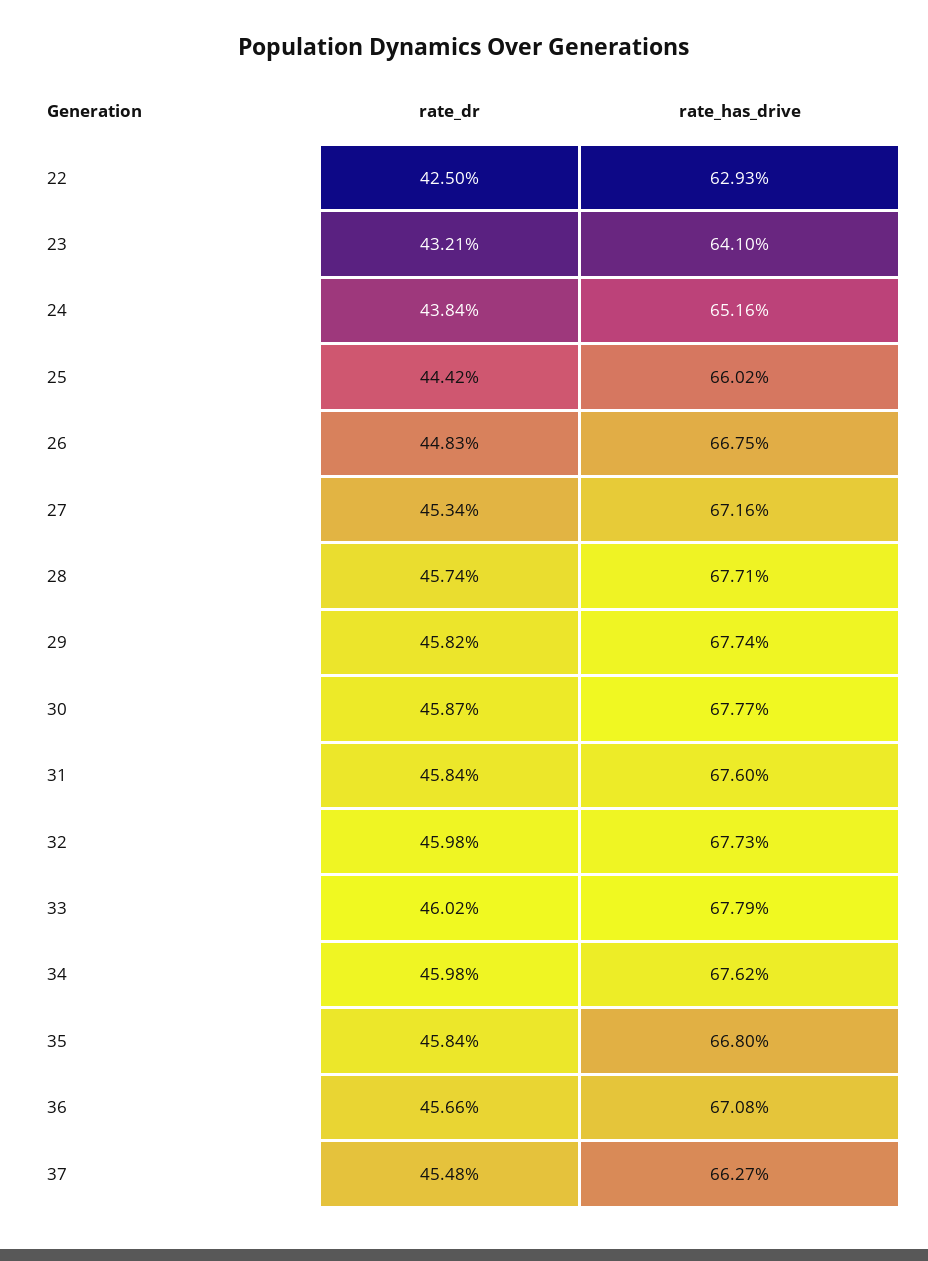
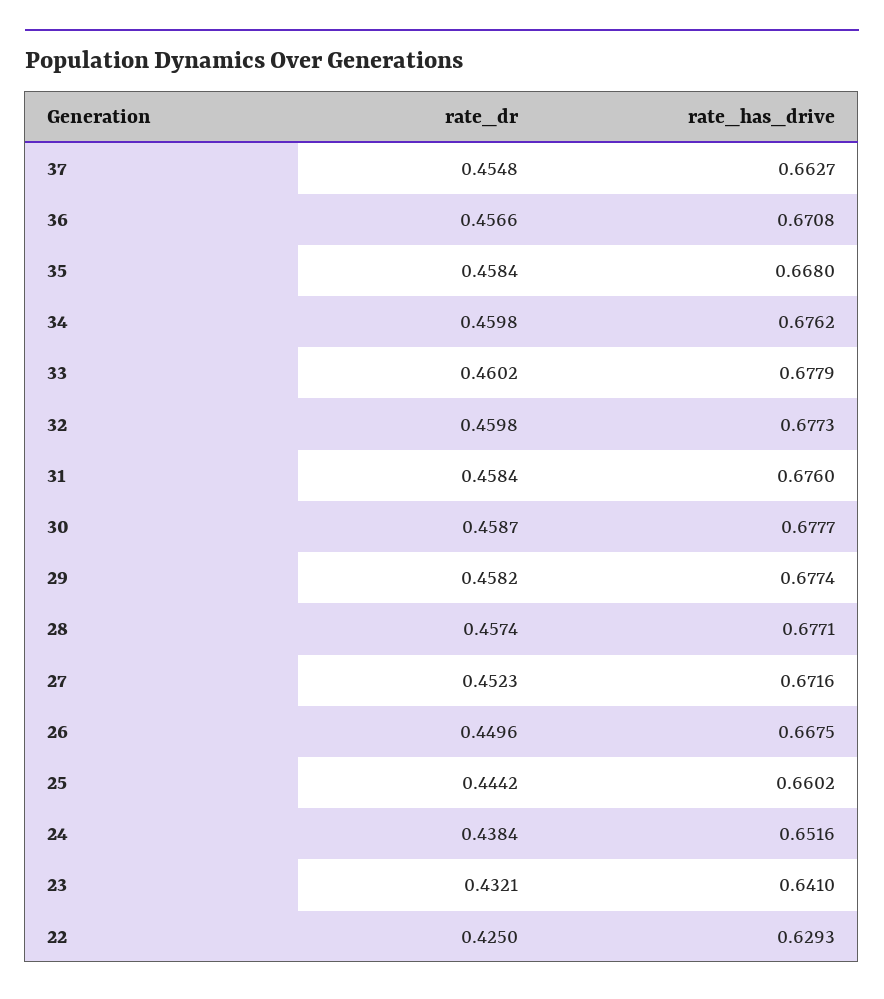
  {
    "rate_dr": {
      "22": 0.425,
      "23": 0.4321,
      "24": 0.4384,
      "25": 0.4442,
-     "26": 0.4483,
+     "26": 0.4496,
-     "27": 0.4534,
+     "27": 0.4523,
      "28": 0.4574,
      "29": 0.4582,
      "30": 0.4587,
      "31": 0.4584,
      "32": 0.4598,
      "33": 0.4602,
      "34": 0.4598,
      "35": 0.4584,
      "36": 0.4566,
      "37": 0.4548
    },
    "rate_has_drive": {
      "22": 0.6293,
      "23": 0.641,
      "24": 0.6516,
      "25": 0.6602,
      "26": 0.6675,
      "27": 0.6716,
      "28": 0.6771,
      "29": 0.6774,
      "30": 0.6777,
      "31": 0.676,
      "32": 0.6773,
      "33": 0.6779,
      "34": 0.6762,
      "35": 0.668,
      "36": 0.6708,
      "37": 0.6627
    }
  }

